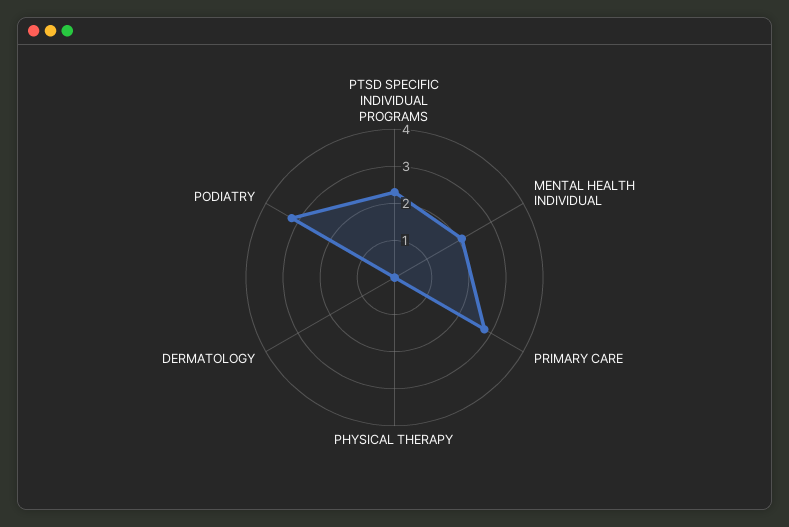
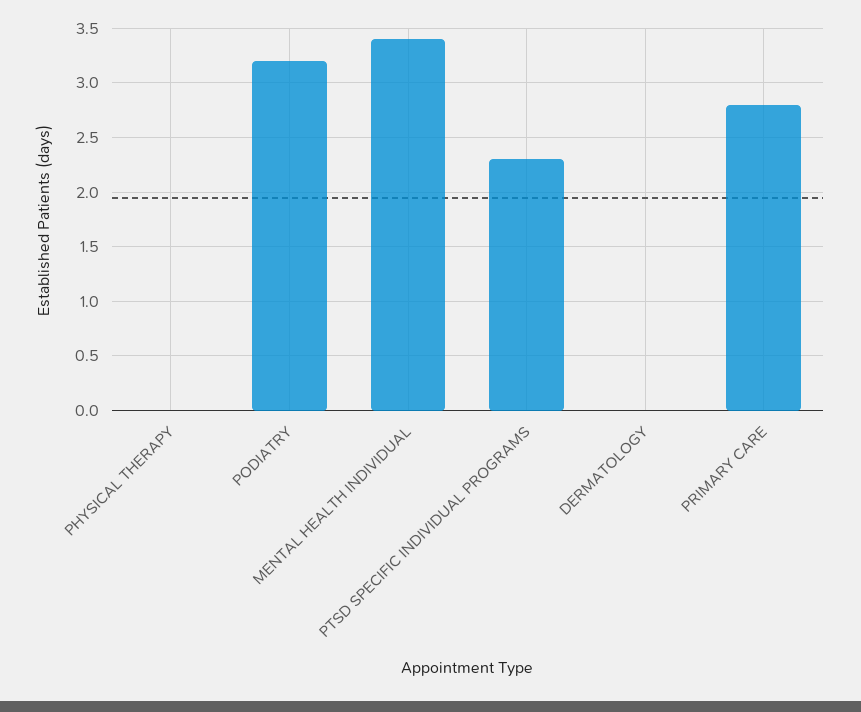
  {
    "PTSD SPECIFIC INDIVIDUAL PROGRAMS": 2.3,
-   "MENTAL HEALTH INDIVIDUAL": 2,
+   "MENTAL HEALTH INDIVIDUAL": 3.4,
    "PRIMARY CARE": 2.8,
    "PHYSICAL THERAPY": 0,
    "DERMATOLOGY": 0,
    "PODIATRY": 3.2
  }

